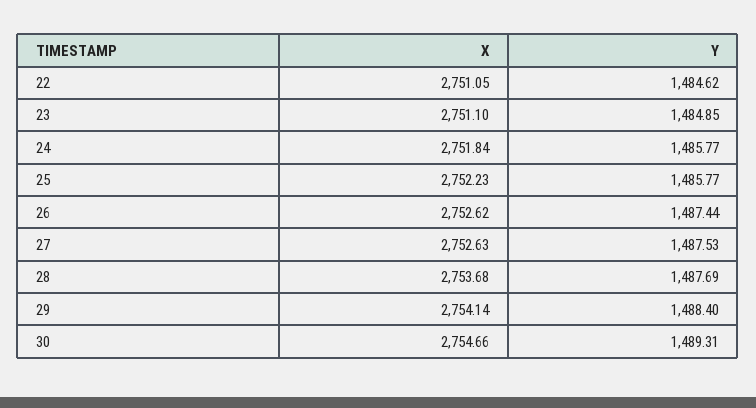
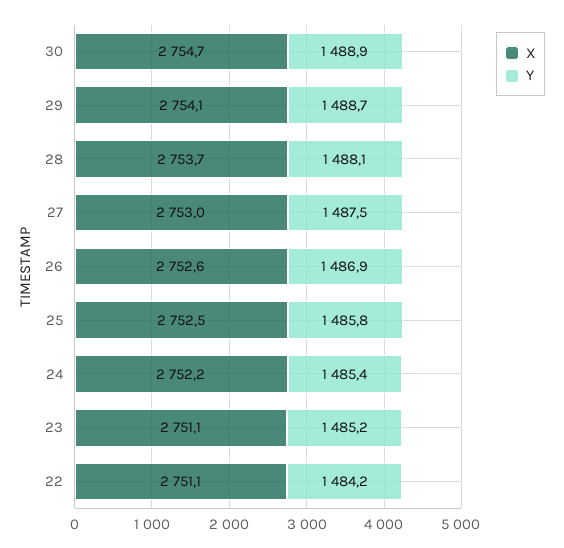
  {
    "X": {
      "22": 2751.05,
      "23": 2751.1,
-     "24": 2751.84,
+     "24": 2752.2,
-     "25": 2752.23,
+     "25": 2752.5,
      "26": 2752.62,
-     "27": 2752.63,
+     "27": 2753,
      "28": 2753.68,
      "29": 2754.14,
      "30": 2754.66
    },
    "Y": {
-     "22": 1484.62,
+     "22": 1484.2,
-     "23": 1484.85,
+     "23": 1485.2,
-     "24": 1485.77,
+     "24": 1485.4,
      "25": 1485.77,
-     "26": 1487.44,
+     "26": 1486.9,
      "27": 1487.53,
-     "28": 1487.69,
+     "28": 1488.1,
-     "29": 1488.4,
+     "29": 1488.7,
-     "30": 1489.31
+     "30": 1488.9
    }
  }

